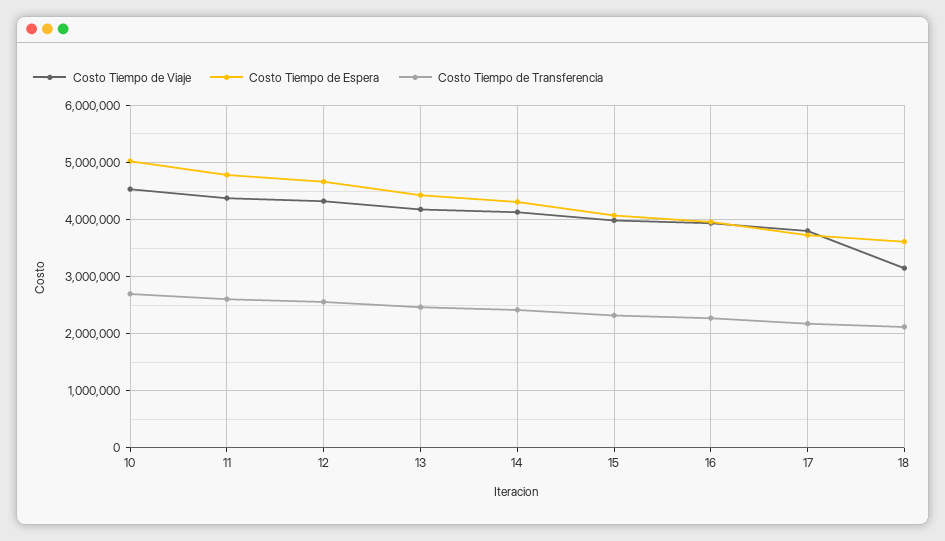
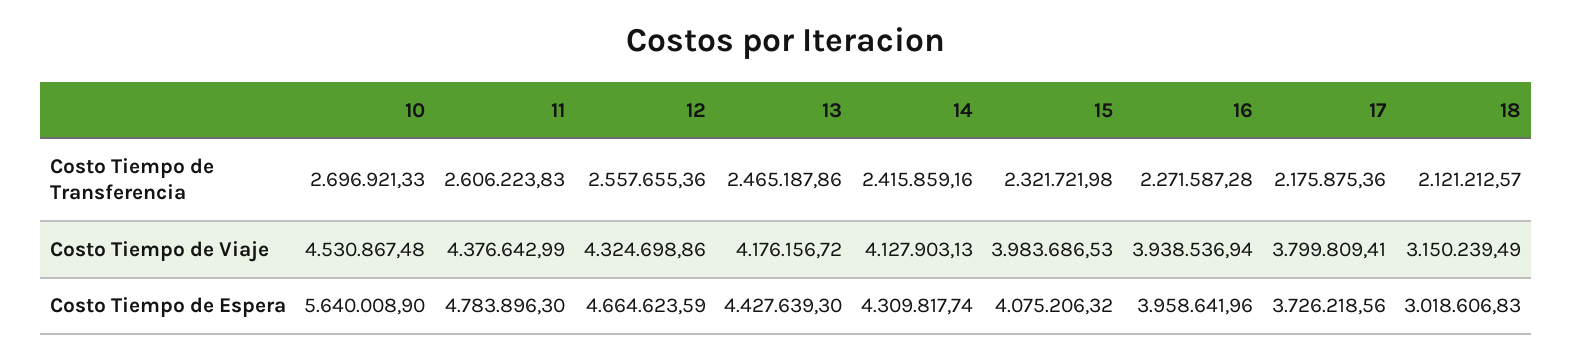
  {
    "Costo Tiempo de Viaje": {
      "10": 4530867.48,
      "11": 4376642.99,
      "12": 4324698.86,
      "13": 4176156.72,
      "14": 4127903.13,
      "15": 3983686.53,
      "16": 3938536.94,
      "17": 3799809.41,
      "18": 3150239.49
    },
    "Costo Tiempo de Espera": {
-     "10": 5000000,
+     "10": 5640008.9,
      "11": 4783896.3,
      "12": 4664623.59,
      "13": 4427639.3,
      "14": 4309817.74,
      "15": 4075206.32,
      "16": 3958641.96,
      "17": 3726218.56,
-     "18": 3600000
+     "18": 3018606.83
    },
    "Costo Tiempo de Transferencia": {
      "10": 2696921.33,
      "11": 2606223.83,
      "12": 2557655.36,
      "13": 2465187.86,
      "14": 2415859.16,
      "15": 2321721.98,
      "16": 2271587.28,
      "17": 2175875.36,
      "18": 2121212.57
    }
  }

